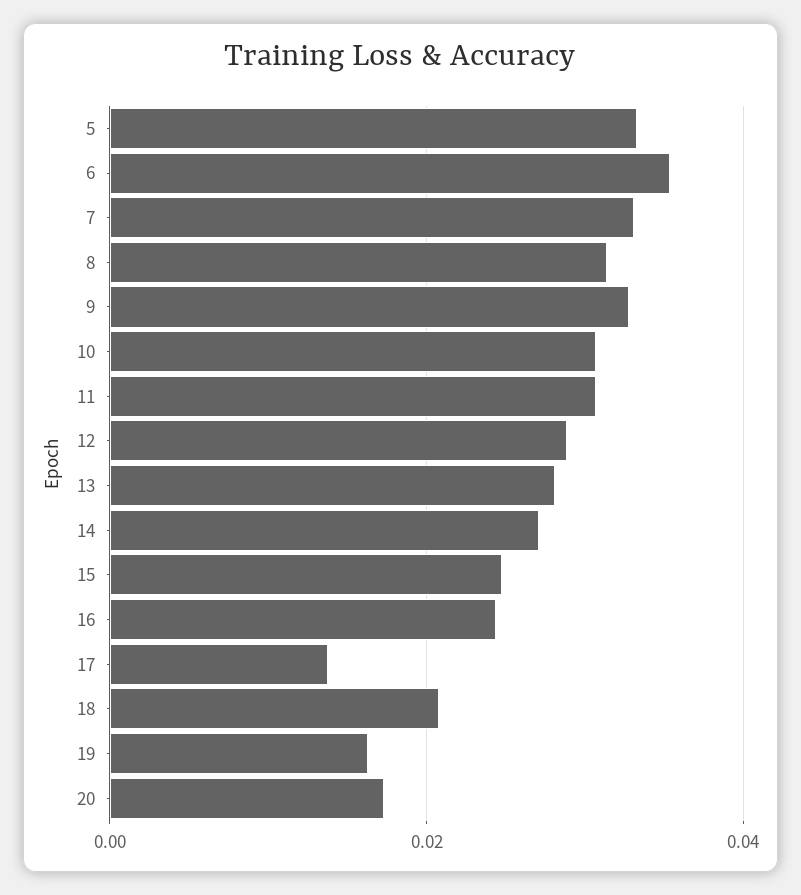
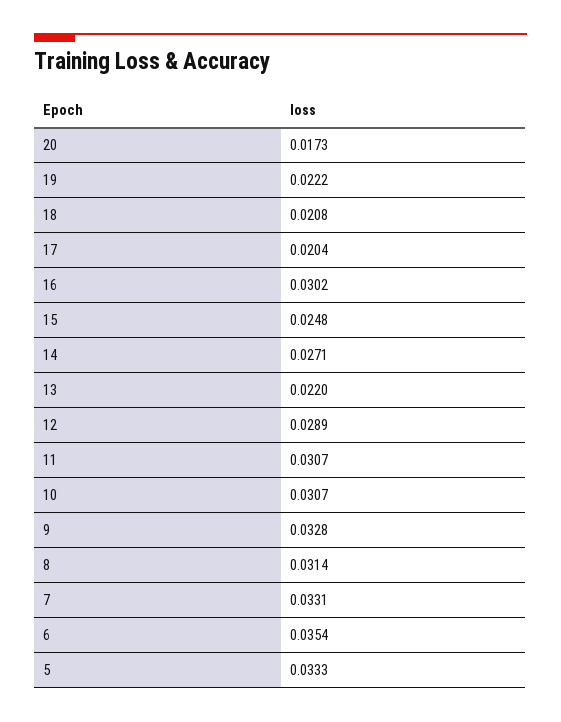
  {
    "5": 0.0333,
    "6": 0.0354,
    "7": 0.0331,
    "8": 0.0314,
    "9": 0.0328,
    "10": 0.0307,
    "11": 0.0307,
    "12": 0.0289,
-   "13": 0.028,
+   "13": 0.022,
    "14": 0.0271,
    "15": 0.0248,
-   "16": 0.024,
+   "16": 0.0302,
-   "17": 0.014,
+   "17": 0.0204,
    "18": 0.0208,
-   "19": 0.016,
+   "19": 0.0222,
    "20": 0.0173
  }

